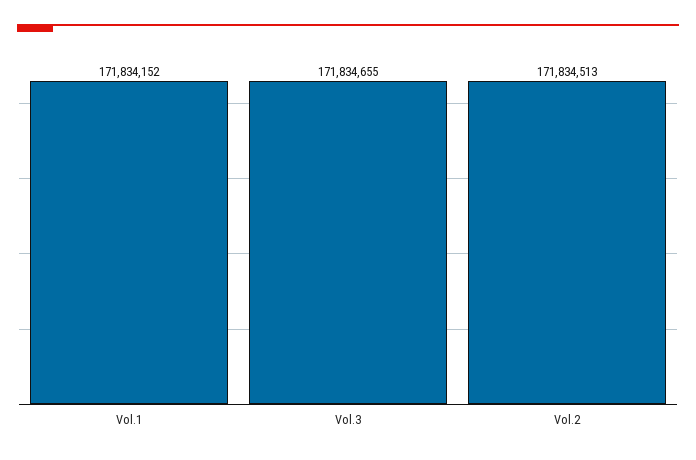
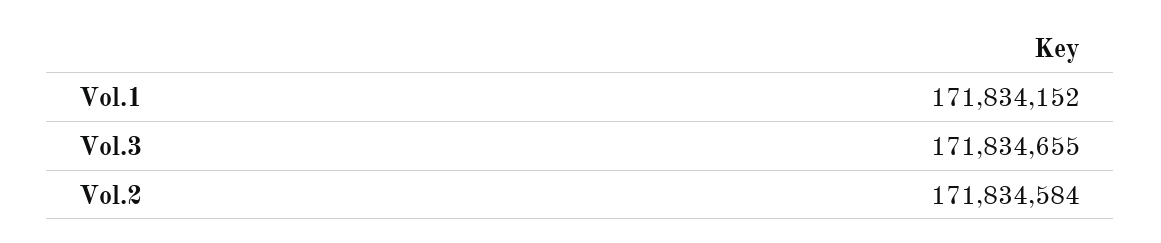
  {
    "Vol.1": 171834152,
    "Vol.3": 171834655,
-   "Vol.2": 171834513
+   "Vol.2": 171834584
  }

